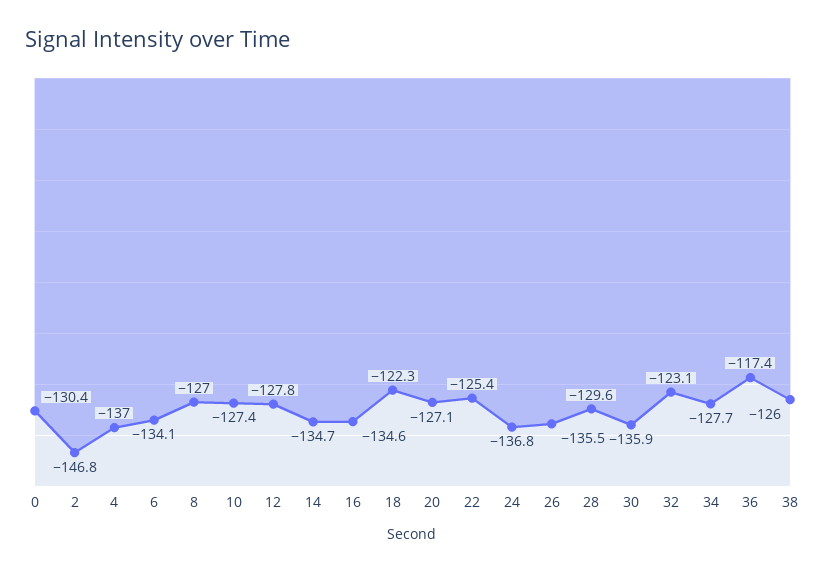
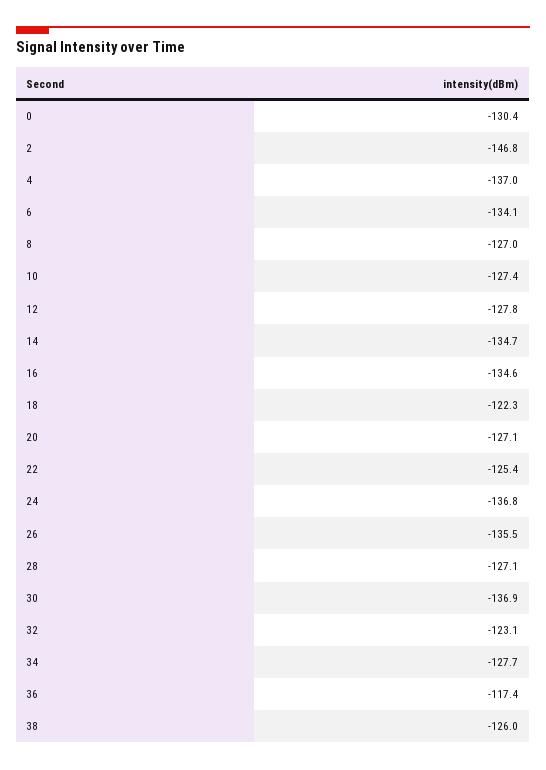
  {
    "0": -130.4,
    "2": -146.8,
    "4": -137,
    "6": -134.1,
    "8": -127,
    "10": -127.4,
    "12": -127.8,
    "14": -134.7,
    "16": -134.6,
    "18": -122.3,
    "20": -127.1,
    "22": -125.4,
    "24": -136.8,
    "26": -135.5,
-   "28": -129.6,
+   "28": -127.1,
-   "30": -135.9,
+   "30": -136.9,
    "32": -123.1,
    "34": -127.7,
    "36": -117.4,
    "38": -126
  }

